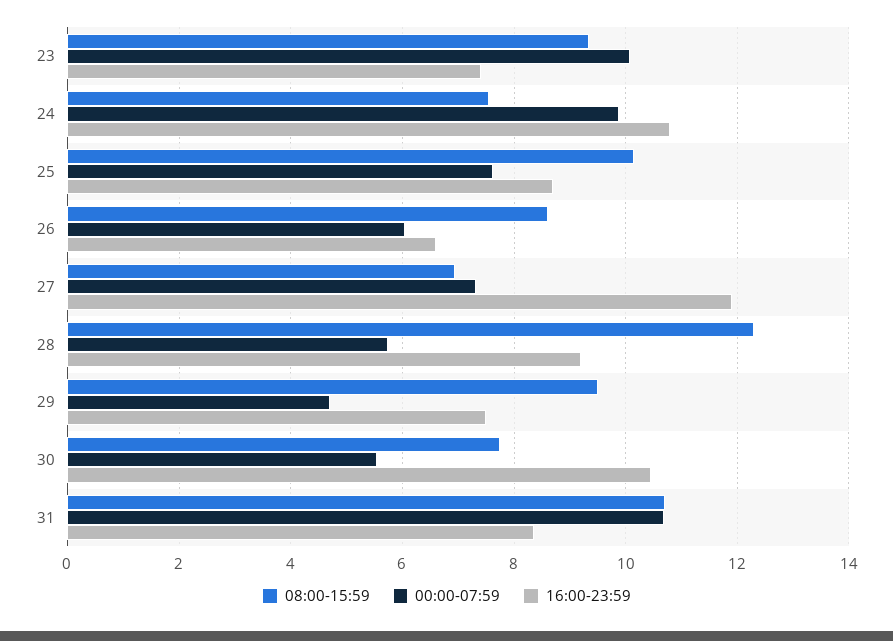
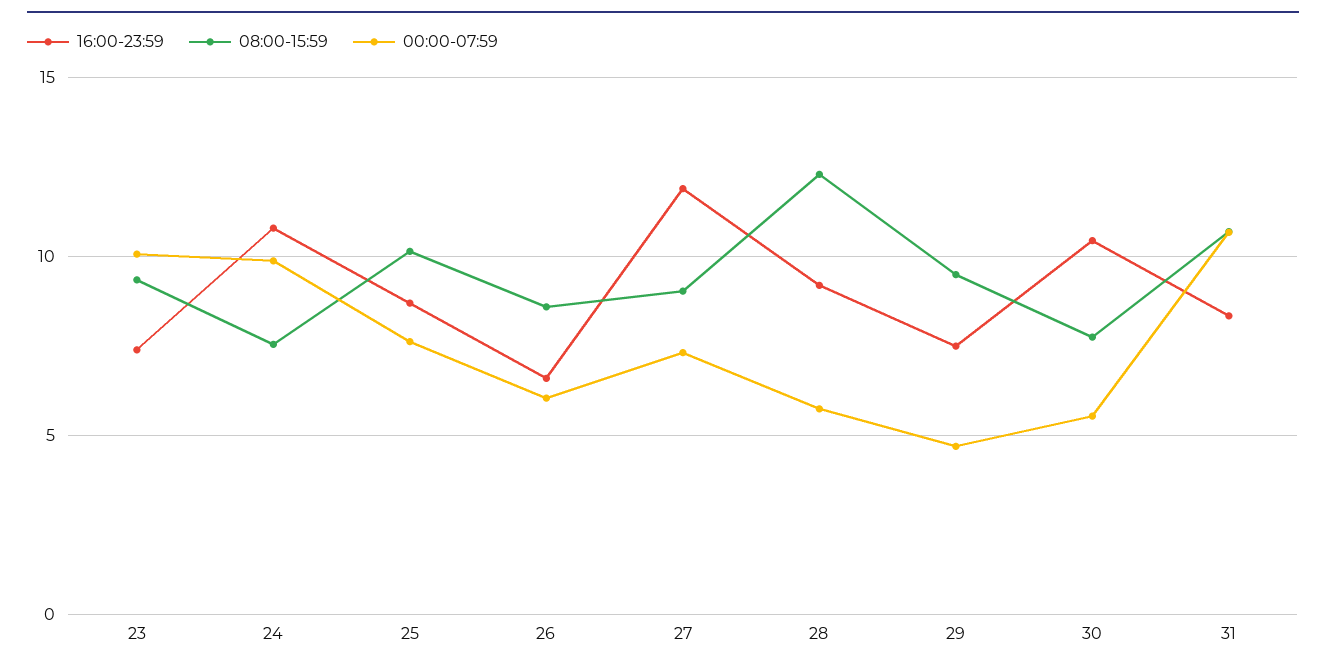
  {
    "08:00-15:59": {
      "23": 9.4,
      "24": 7.6,
      "25": 10.2,
      "26": 8.6,
-     "27": 7,
+     "27": 9,
      "28": 12.4,
      "29": 9.6,
      "30": 7.8,
      "31": 10.8
    },
    "00:00-07:59": {
      "23": 10,
      "24": 9.8,
      "25": 7.6,
      "26": 6,
      "27": 7.4,
      "28": 5.8,
      "29": 4.8,
      "30": 5.6,
      "31": 10.6
    },
    "16:00-23:59": {
      "23": 7.4,
      "24": 10.8,
      "25": 8.8,
      "26": 6.6,
      "27": 12,
      "28": 9.2,
      "29": 7.6,
      "30": 10.4,
      "31": 8.4
    }
  }

